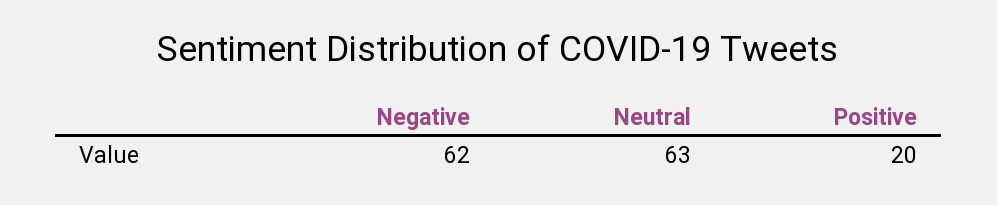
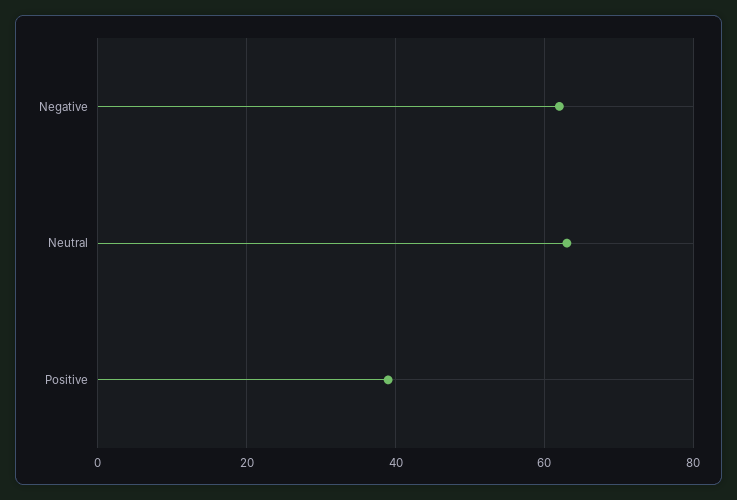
  {
    "Negative": 62,
    "Neutral": 63,
-   "Positive": 20
+   "Positive": 40
  }

